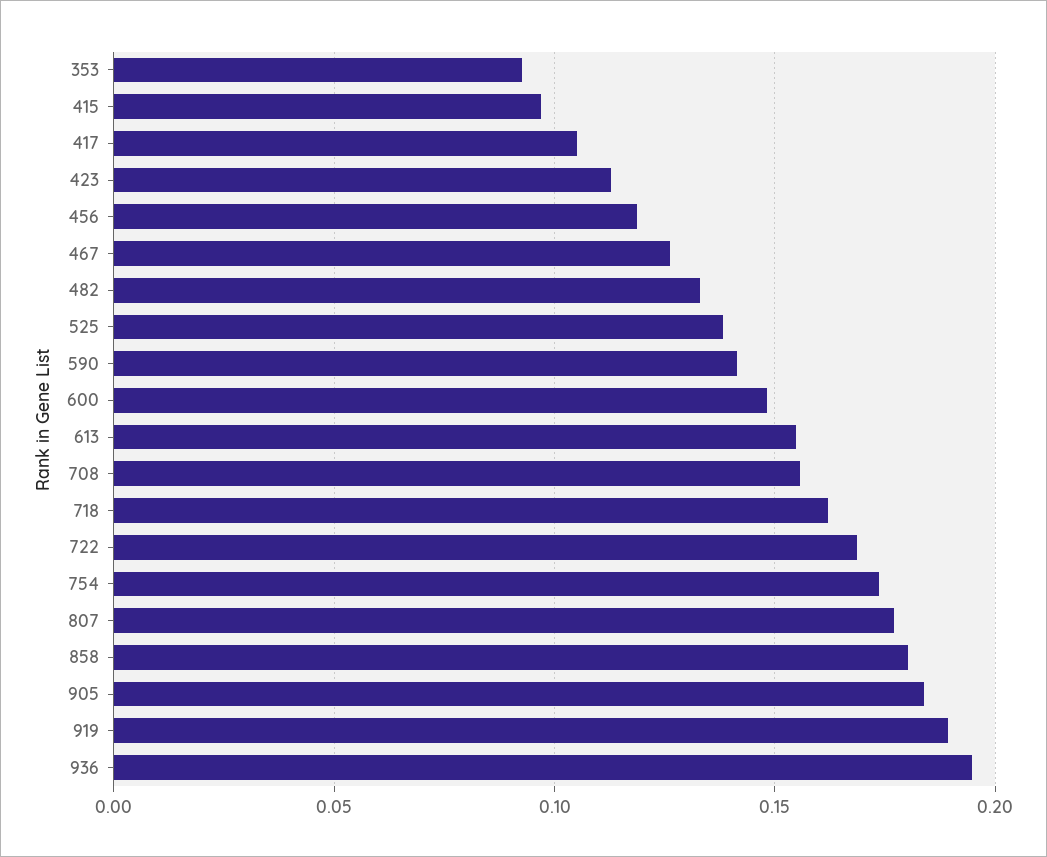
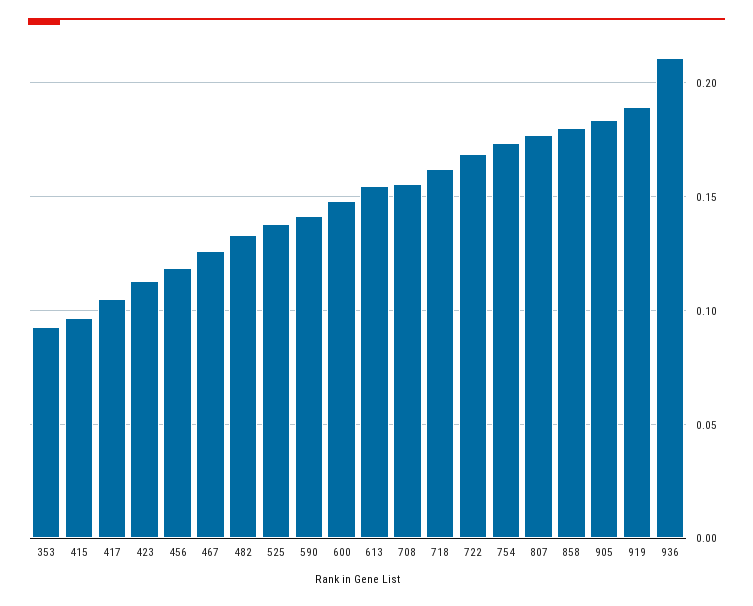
  {
    "353": 0.095,
    "415": 0.095,
    "417": 0.105,
    "423": 0.115,
    "456": 0.12,
    "467": 0.125,
    "482": 0.135,
    "525": 0.14,
    "590": 0.14,
    "600": 0.15,
    "613": 0.155,
    "708": 0.155,
    "718": 0.16,
    "722": 0.17,
    "754": 0.175,
    "807": 0.175,
    "858": 0.18,
    "905": 0.185,
    "919": 0.19,
-   "936": 0.195
+   "936": 0.21
  }

